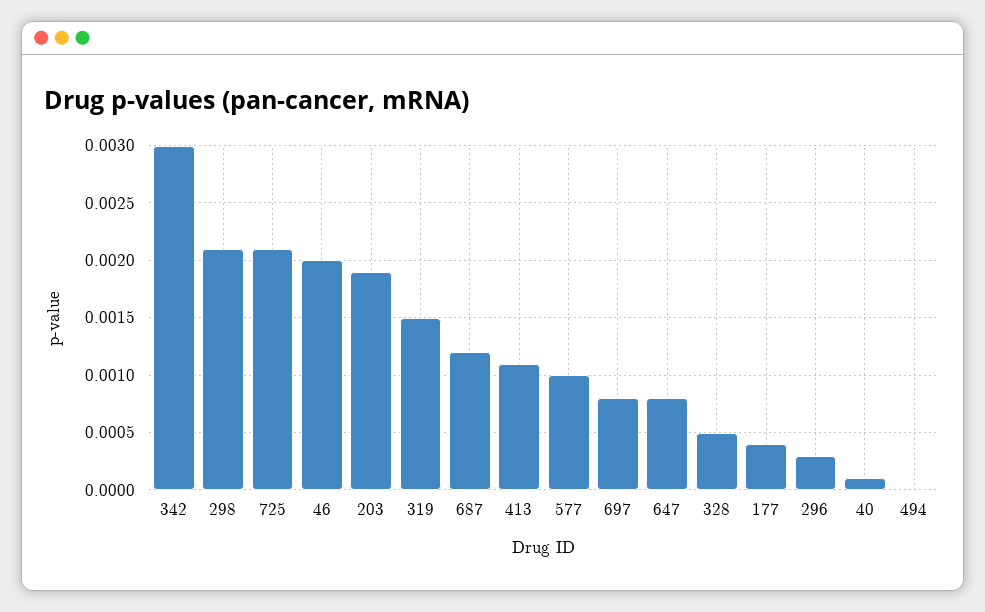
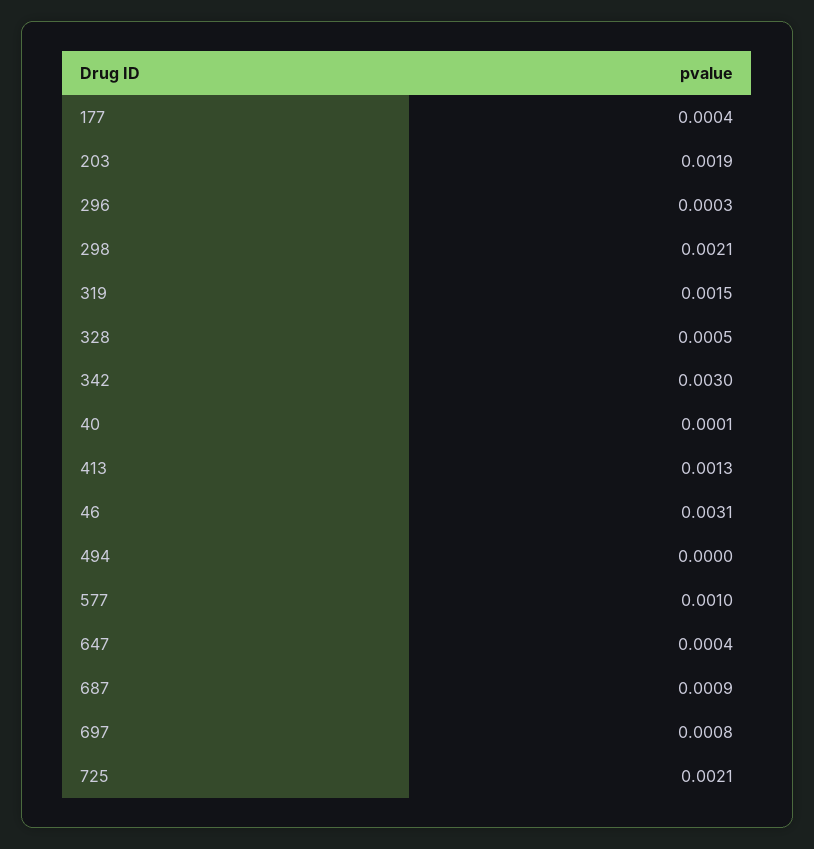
  {
    "342": 0.003,
    "298": 0.0021,
    "725": 0.0021,
-   "46": 0.002,
+   "46": 0.0031,
    "203": 0.0019,
    "319": 0.0015,
-   "687": 0.0012,
+   "687": 0.0009,
-   "413": 0.0011,
+   "413": 0.0013,
    "577": 0.001,
    "697": 0.0008,
-   "647": 0.0008,
+   "647": 0.0004,
    "328": 0.0005,
    "177": 0.0004,
    "296": 0.0003,
    "40": 0.0001,
    "494": 0
  }

